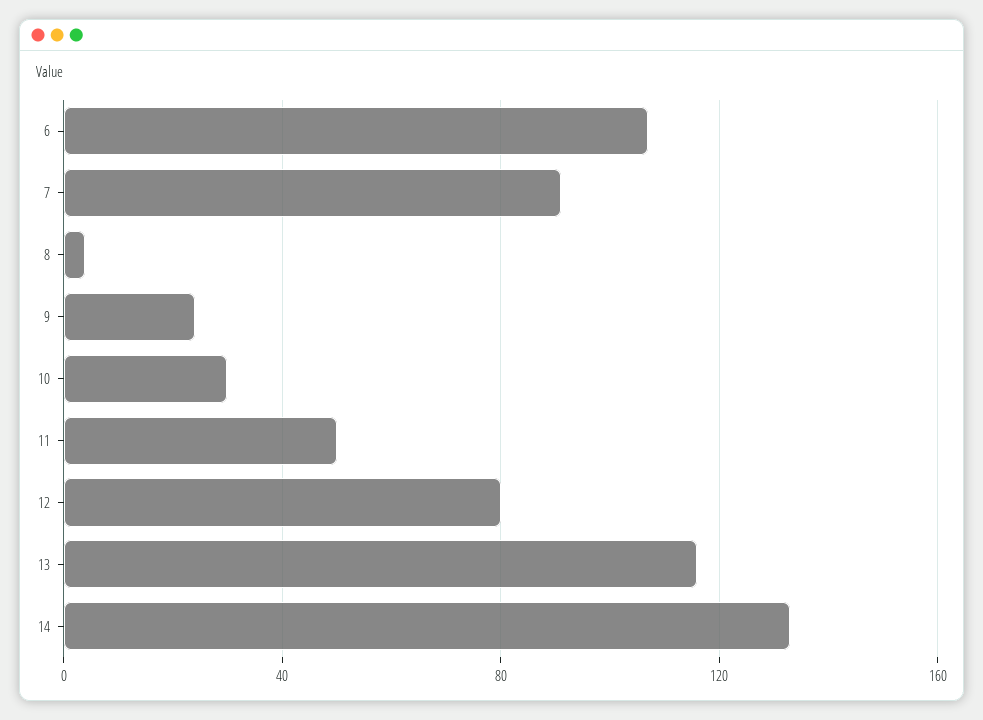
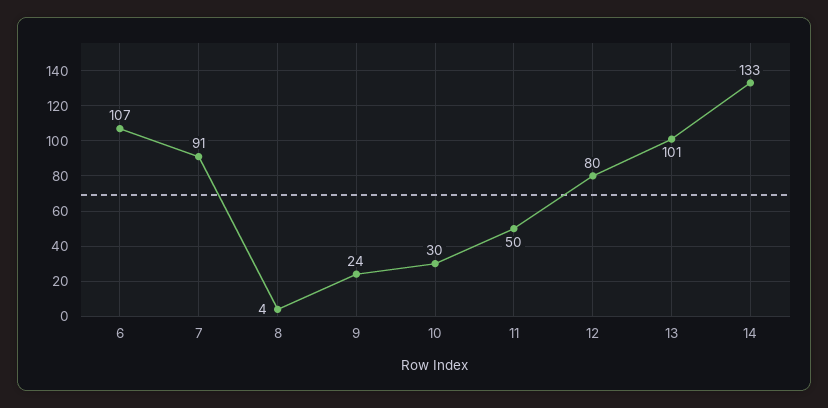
  {
    "6": 107,
    "7": 91,
    "8": 4,
    "9": 24,
    "10": 30,
    "11": 50,
    "12": 80,
-   "13": 115,
+   "13": 101,
    "14": 133
  }

